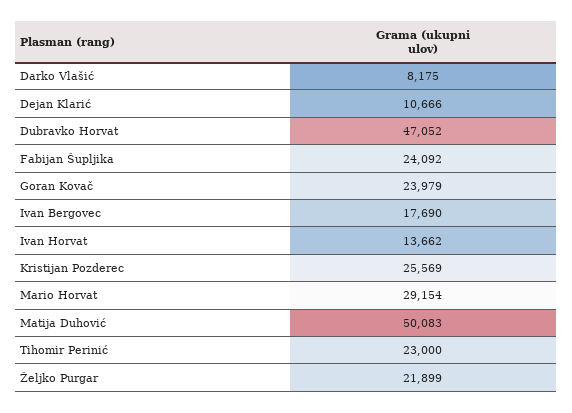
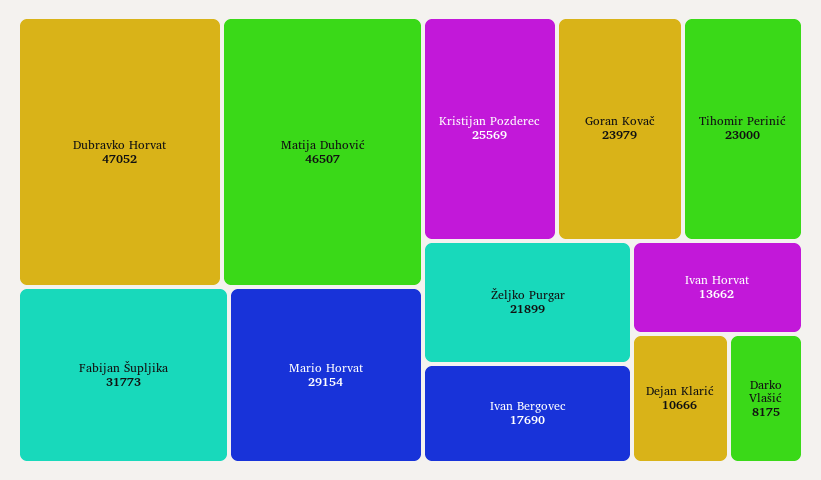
  {
    "Darko Vlašić": 8175,
    "Dejan Klarić": 10666,
    "Dubravko Horvat": 47052,
-   "Fabijan Šupljika": 24092,
+   "Fabijan Šupljika": 31773,
    "Goran Kovač": 23979,
    "Ivan Bergovec": 17690,
    "Ivan Horvat": 13662,
    "Kristijan Pozderec": 25569,
    "Mario Horvat": 29154,
-   "Matija Duhović": 50083,
+   "Matija Duhović": 46507,
    "Tihomir Perinić": 23000,
    "Željko Purgar": 21899
  }

